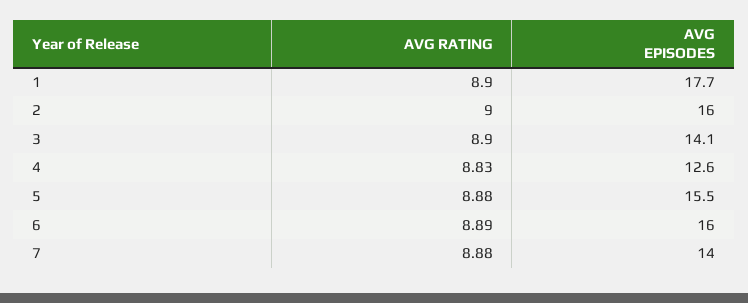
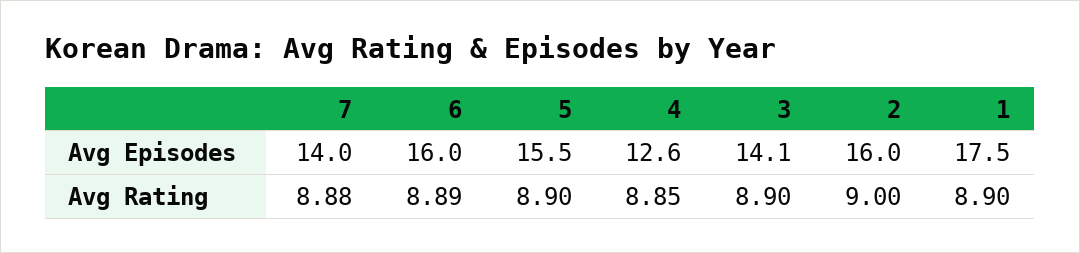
  {
    "AVG RATING": {
      "1": 8.9,
      "2": 9,
      "3": 8.9,
-     "4": 8.83,
+     "4": 8.85,
-     "5": 8.88,
+     "5": 8.9,
      "6": 8.89,
      "7": 8.88
    },
    "AVG EPISODES": {
-     "1": 17.7,
+     "1": 17.5,
      "2": 16,
      "3": 14.1,
      "4": 12.6,
      "5": 15.5,
      "6": 16,
      "7": 14
    }
  }

